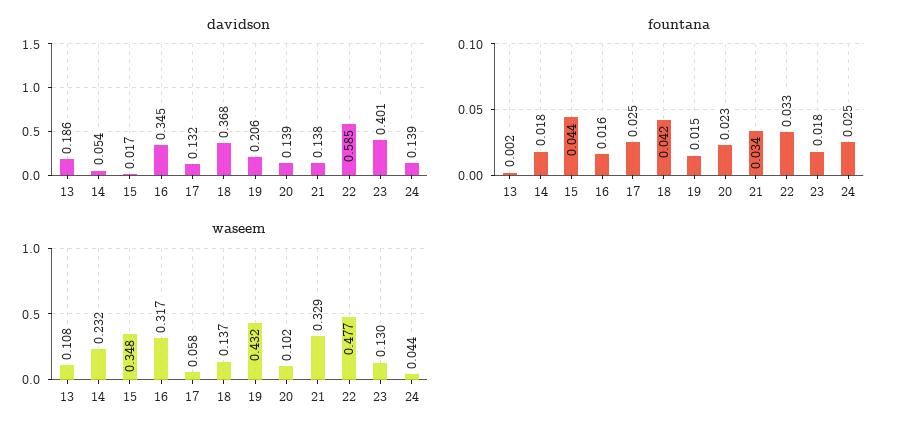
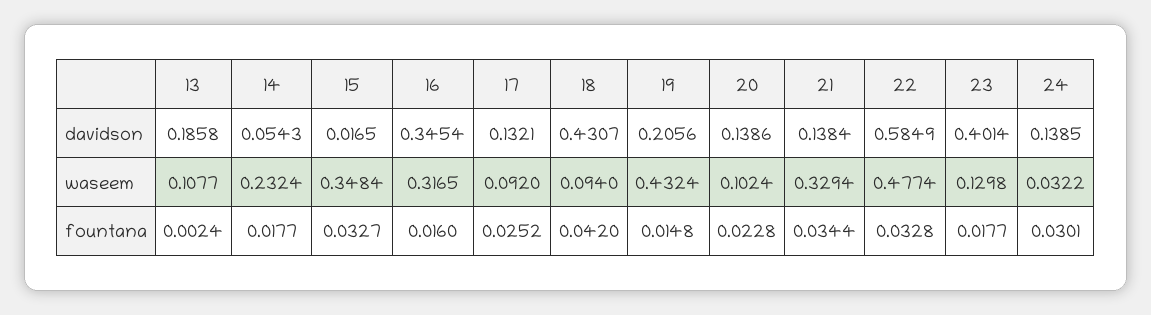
  {
    "davidson": {
      "13": 0.1858,
      "14": 0.0543,
      "15": 0.0165,
      "16": 0.3454,
      "17": 0.1321,
-     "18": 0.368,
+     "18": 0.4307,
      "19": 0.2056,
      "20": 0.1386,
      "21": 0.1384,
      "22": 0.5849,
      "23": 0.4014,
      "24": 0.1385
    },
    "fountana": {
      "13": 0.0024,
      "14": 0.0177,
-     "15": 0.044,
+     "15": 0.0327,
      "16": 0.016,
      "17": 0.0252,
      "18": 0.042,
      "19": 0.0148,
      "20": 0.0228,
      "21": 0.0344,
      "22": 0.0328,
      "23": 0.0177,
-     "24": 0.025
+     "24": 0.0301
    },
    "waseem": {
      "13": 0.1077,
      "14": 0.2324,
      "15": 0.3484,
      "16": 0.3165,
-     "17": 0.058,
+     "17": 0.092,
-     "18": 0.137,
+     "18": 0.094,
      "19": 0.4324,
      "20": 0.1024,
      "21": 0.3294,
      "22": 0.4774,
      "23": 0.1298,
-     "24": 0.044
+     "24": 0.0322
    }
  }

